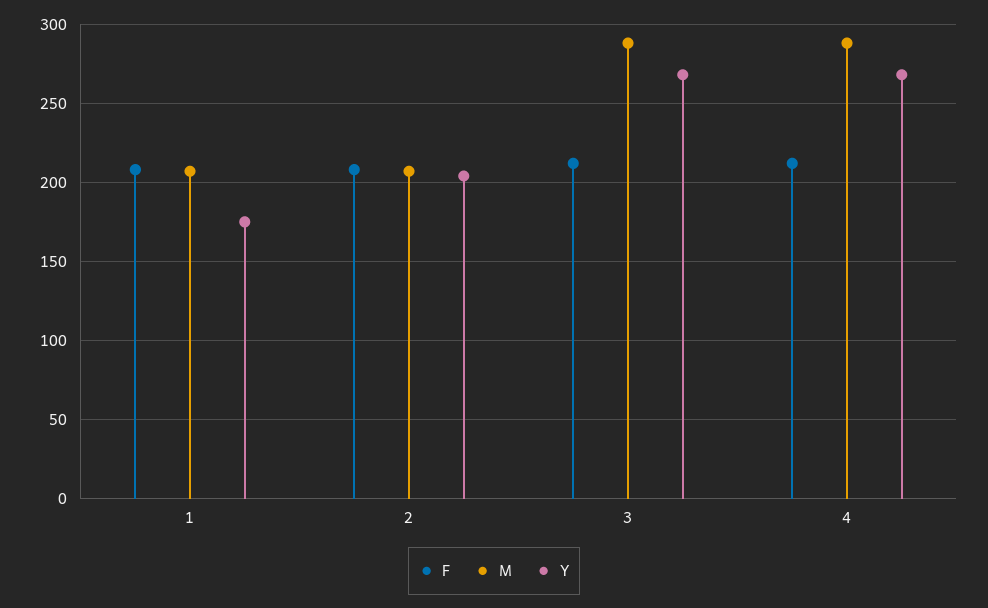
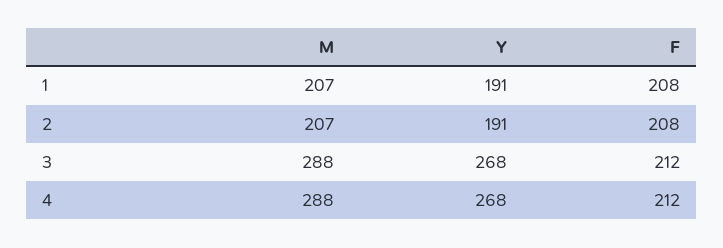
  {
    "F": {
      "1": 208,
      "2": 208,
      "3": 212,
      "4": 212
    },
    "M": {
      "1": 207,
      "2": 207,
      "3": 288,
      "4": 288
    },
    "Y": {
-     "1": 175,
+     "1": 191,
-     "2": 205,
+     "2": 191,
      "3": 268,
      "4": 268
    }
  }

